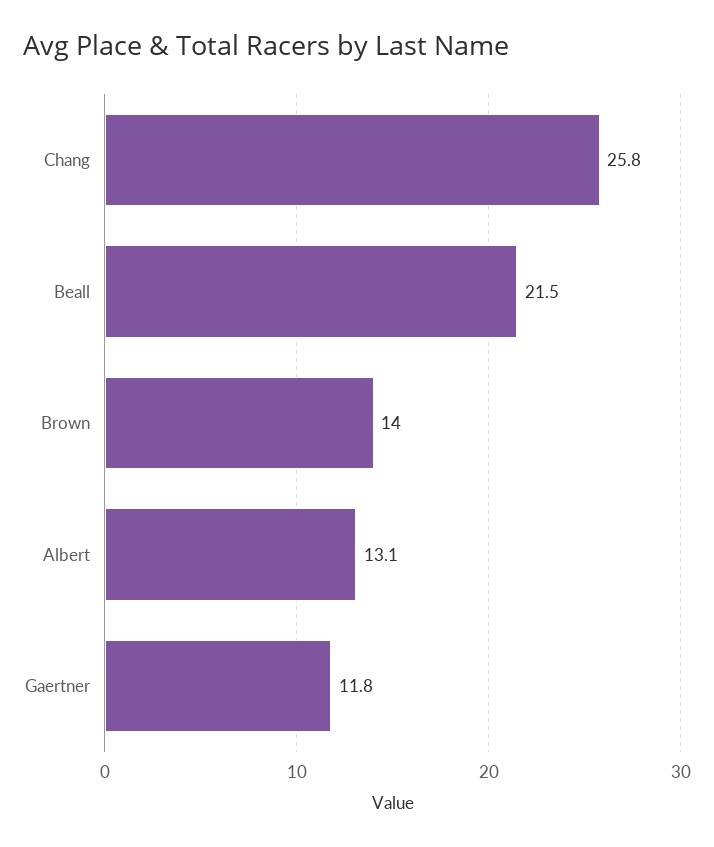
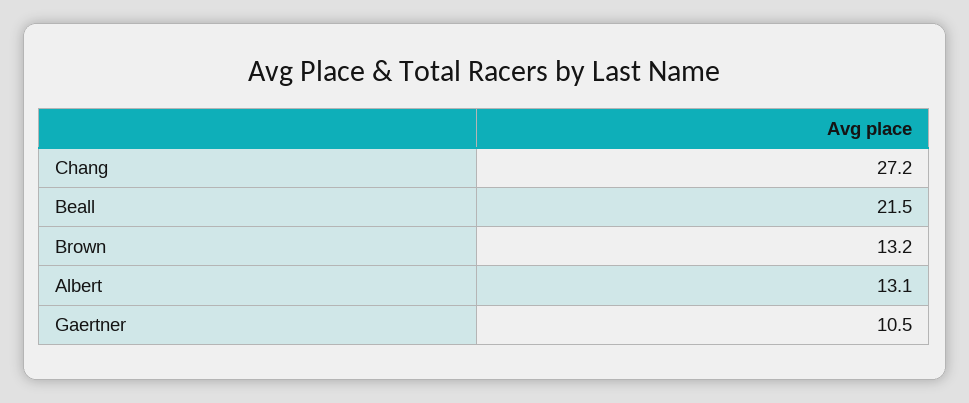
  {
-   "Chang": 25.8,
+   "Chang": 27.2,
    "Beall": 21.5,
-   "Brown": 14,
+   "Brown": 13.2,
    "Albert": 13.1,
-   "Gaertner": 11.8
+   "Gaertner": 10.5
  }

